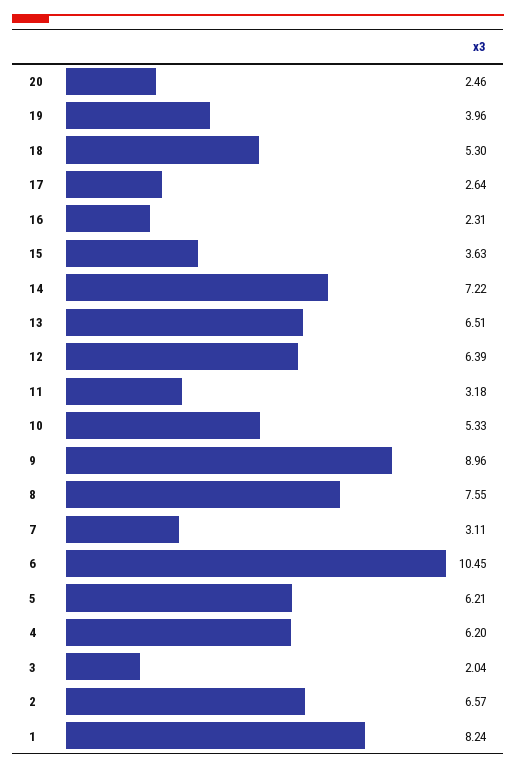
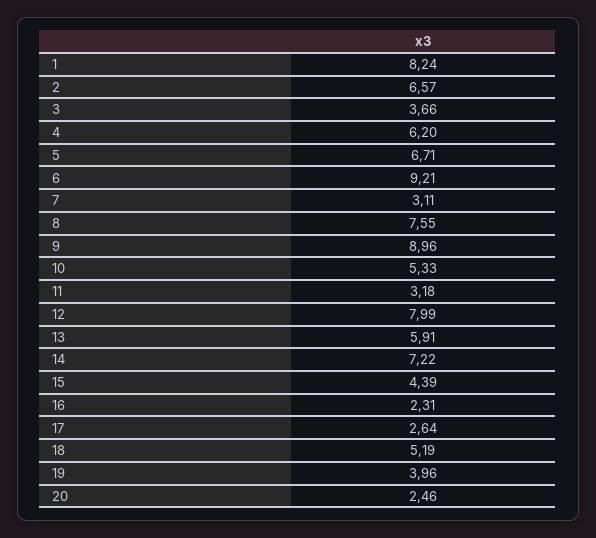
  {
    "20": 2.46,
    "19": 3.96,
-   "18": 5.3,
+   "18": 5.19,
    "17": 2.64,
    "16": 2.31,
-   "15": 3.63,
+   "15": 4.39,
    "14": 7.22,
-   "13": 6.51,
+   "13": 5.91,
-   "12": 6.39,
+   "12": 7.99,
    "11": 3.18,
    "10": 5.33,
    "9": 8.96,
    "8": 7.55,
    "7": 3.11,
-   "6": 10.45,
+   "6": 9.21,
-   "5": 6.21,
+   "5": 6.71,
    "4": 6.2,
-   "3": 2.04,
+   "3": 3.66,
    "2": 6.57,
    "1": 8.24
  }

